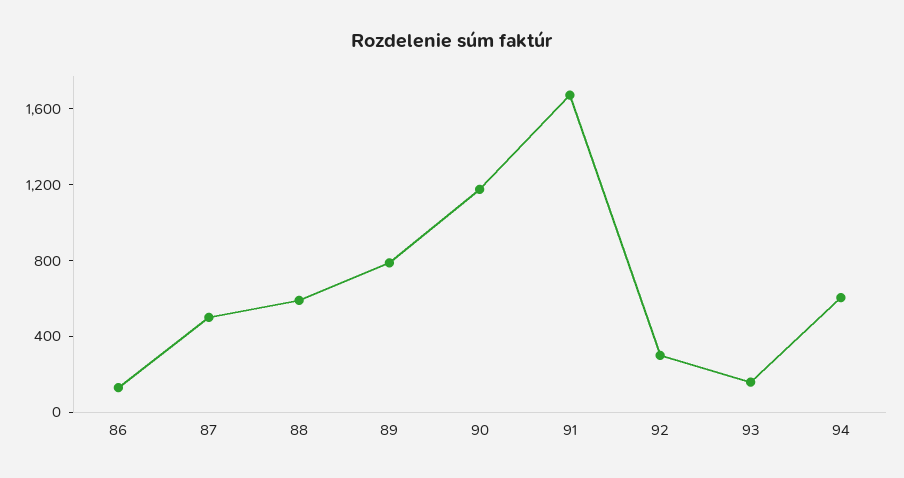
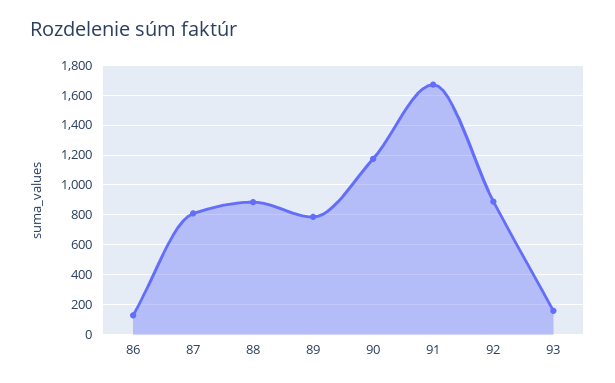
  {
    "86": 150,
-   "87": 500,
+   "87": 800,
-   "88": 600,
+   "88": 900,
    "89": 800,
    "90": 1150,
    "91": 1650,
-   "92": 300,
+   "92": 900,
-   "93": 150,
+   "93": 150
-   "94": 600
  }

